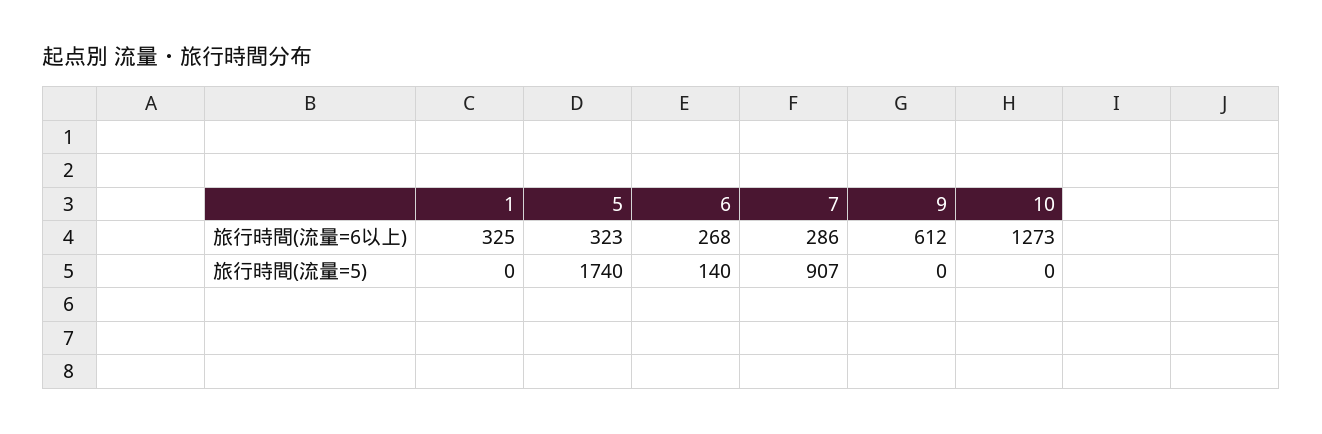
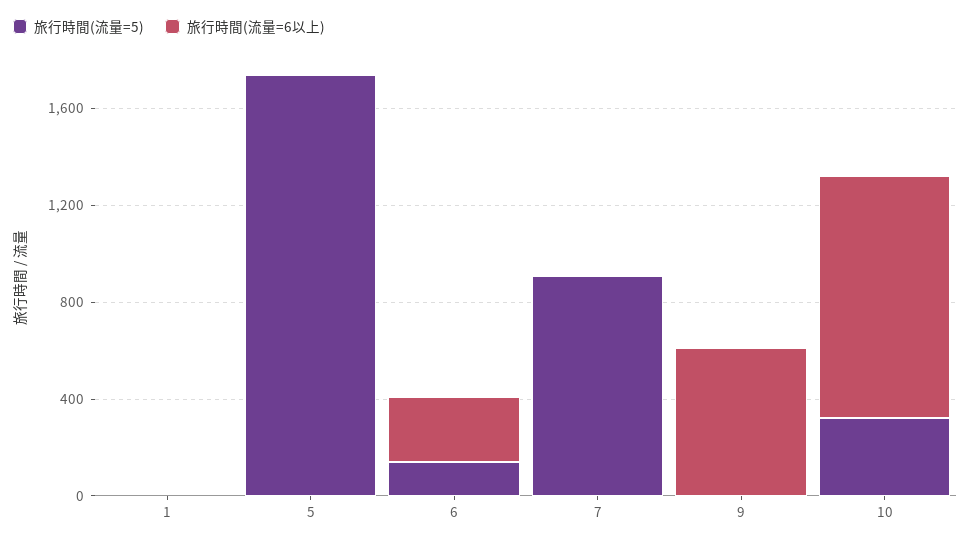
  {
    "旅行時間(流量=6以上)": {
-     "1": 325,
+     "1": 0,
-     "5": 323,
+     "5": 0,
      "6": 268,
-     "7": 286,
+     "7": 0,
      "9": 612,
-     "10": 1273
+     "10": 1000
    },
    "旅行時間(流量=5)": {
      "1": 0,
      "5": 1740,
      "6": 140,
      "7": 907,
      "9": 0,
-     "10": 0
+     "10": 300
    }
  }

